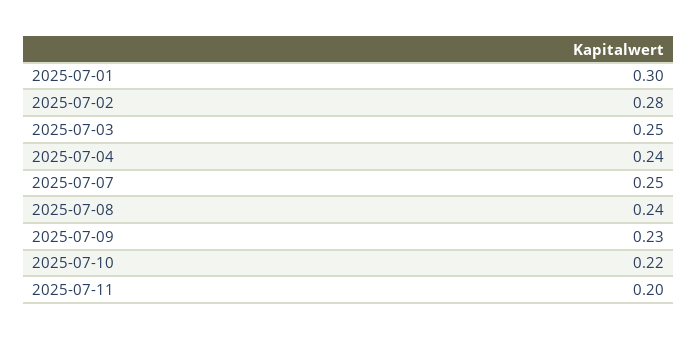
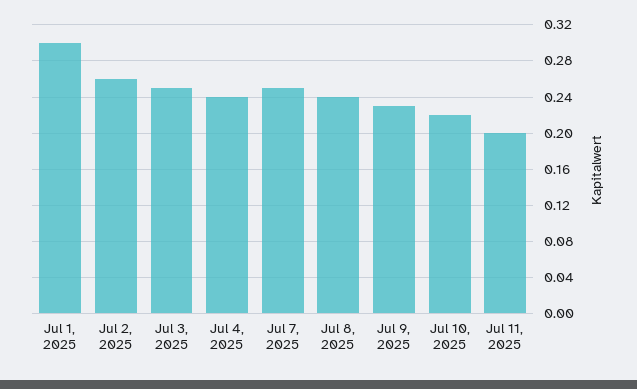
  {
    "2025-07-01": 0.3,
-   "2025-07-02": 0.28,
+   "2025-07-02": 0.26,
    "2025-07-03": 0.25,
    "2025-07-04": 0.24,
    "2025-07-07": 0.25,
    "2025-07-08": 0.24,
    "2025-07-09": 0.23,
    "2025-07-10": 0.22,
    "2025-07-11": 0.2
  }

